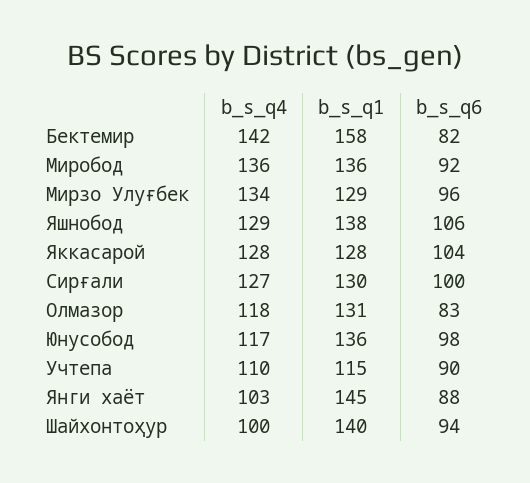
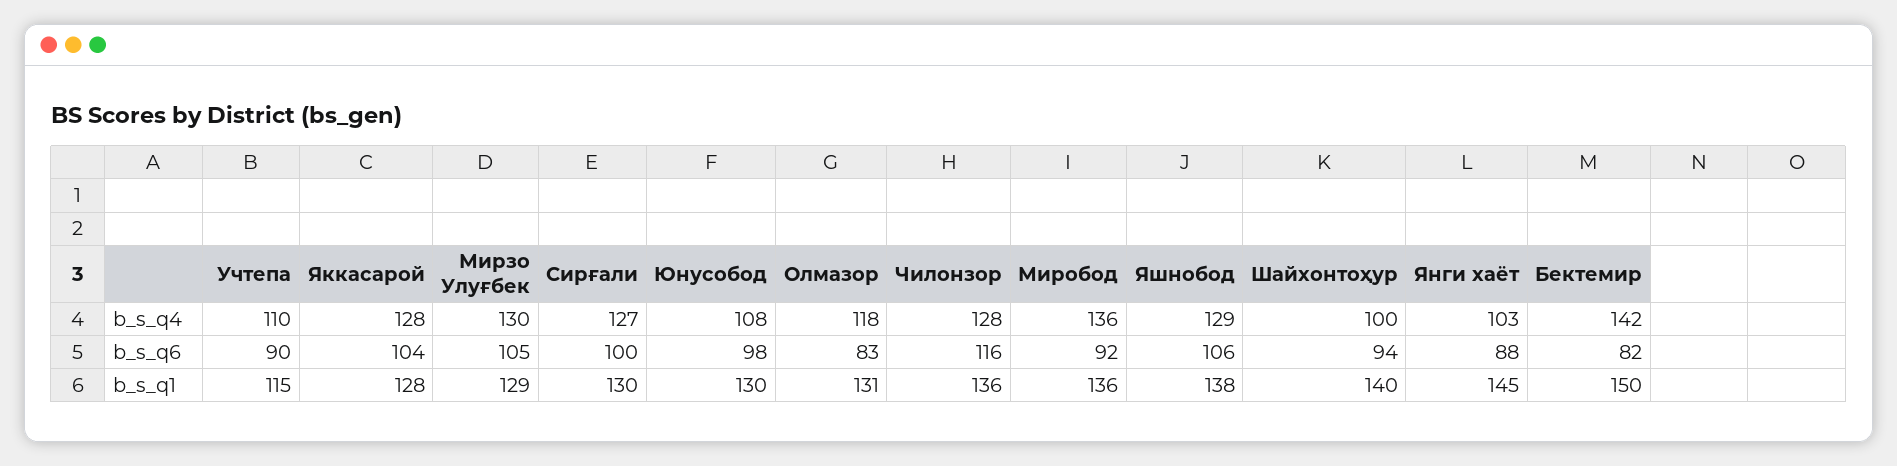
  {
    "b_s_q4": {
      "Бектемир": 142,
      "Миробод": 136,
-     "Мирзо Улуғбек": 134,
+     "Мирзо Улуғбек": 130,
      "Яшнобод": 129,
      "Яккасарой": 128,
      "Сирғали": 127,
      "Олмазор": 118,
-     "Юнусобод": 117,
+     "Юнусобод": 108,
      "Учтепа": 110,
      "Янги хаёт": 103,
-     "Шайхонтоҳур": 100
+     "Шайхонтоҳур": 100,
+     "Чилонзор": 128
    },
    "b_s_q1": {
-     "Бектемир": 158,
+     "Бектемир": 150,
      "Миробод": 136,
      "Мирзо Улуғбек": 129,
      "Яшнобод": 138,
      "Яккасарой": 128,
      "Сирғали": 130,
      "Олмазор": 131,
-     "Юнусобод": 136,
+     "Юнусобод": 130,
      "Учтепа": 115,
      "Янги хаёт": 145,
-     "Шайхонтоҳур": 140
+     "Шайхонтоҳур": 140,
+     "Чилонзор": 136
    },
    "b_s_q6": {
      "Бектемир": 82,
      "Миробод": 92,
-     "Мирзо Улуғбек": 96,
+     "Мирзо Улуғбек": 105,
      "Яшнобод": 106,
      "Яккасарой": 104,
      "Сирғали": 100,
      "Олмазор": 83,
      "Юнусобод": 98,
      "Учтепа": 90,
      "Янги хаёт": 88,
-     "Шайхонтоҳур": 94
+     "Шайхонтоҳур": 94,
+     "Чилонзор": 116
    }
  }

